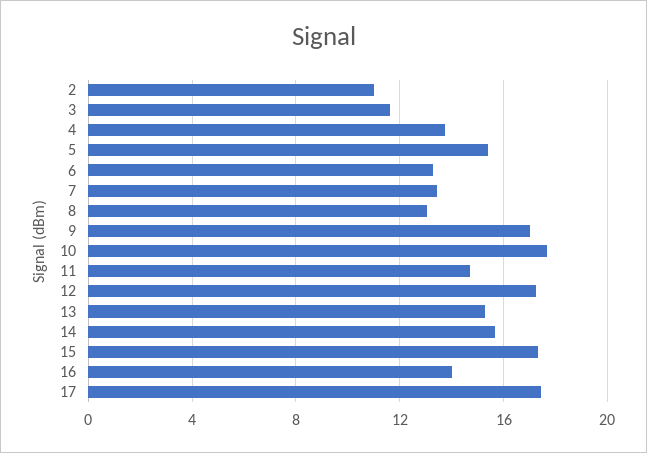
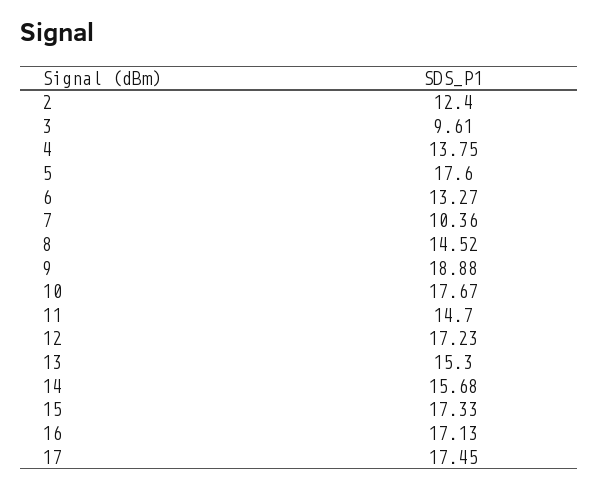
  {
-   "2": 11,
+   "2": 12.4,
-   "3": 11.5,
+   "3": 9.61,
    "4": 13.75,
-   "5": 15.5,
+   "5": 17.6,
    "6": 13.27,
-   "7": 13.5,
+   "7": 10.36,
-   "8": 13,
+   "8": 14.52,
-   "9": 17,
+   "9": 18.88,
    "10": 17.67,
    "11": 14.7,
    "12": 17.23,
    "13": 15.3,
    "14": 15.68,
    "15": 17.33,
-   "16": 14,
+   "16": 17.13,
    "17": 17.45
  }

